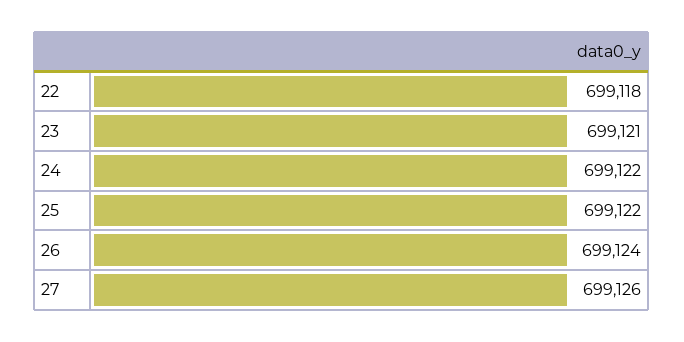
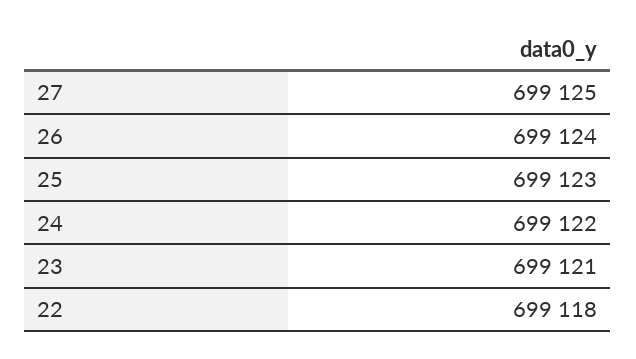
  {
    "22": 699118,
    "23": 699121,
    "24": 699122,
-   "25": 699122,
+   "25": 699123,
    "26": 699124,
-   "27": 699126
+   "27": 699125
  }

